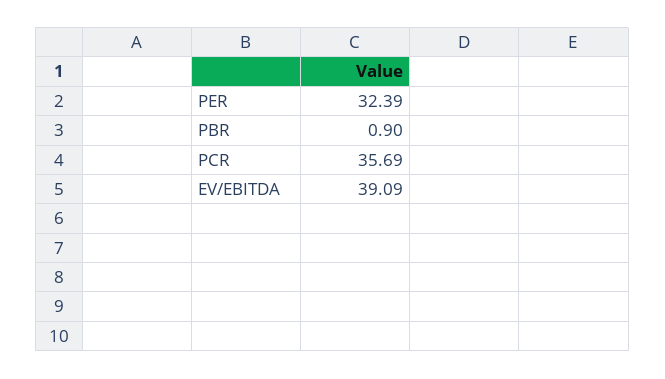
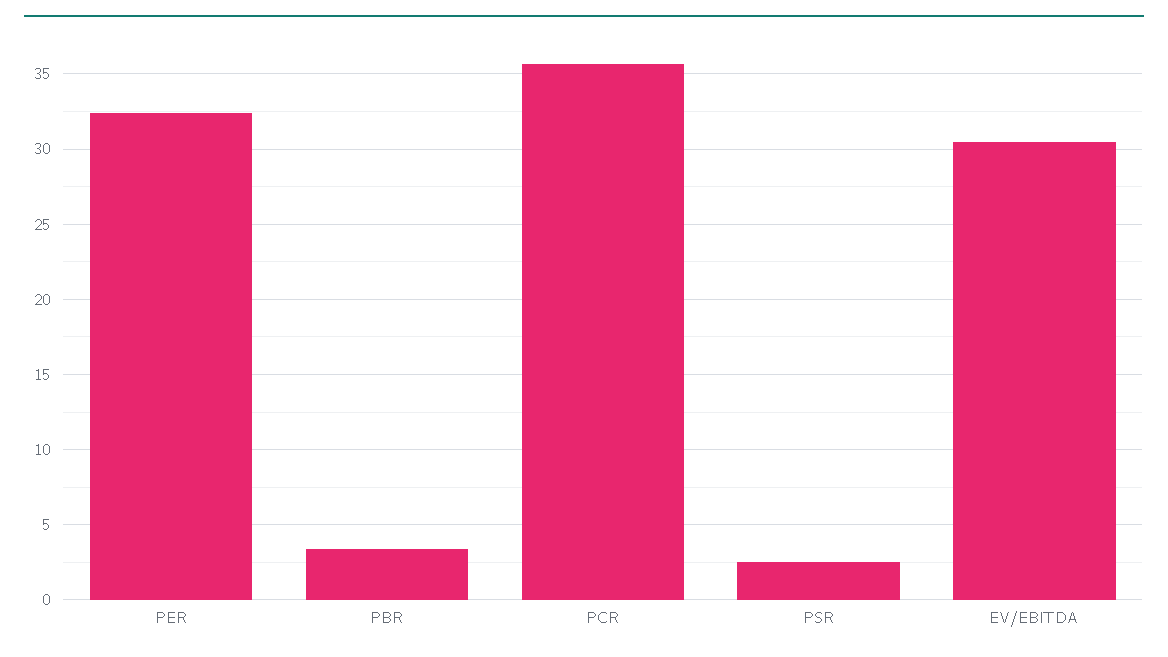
  {
    "PER": 32.39,
-   "PBR": 0.9,
+   "PBR": 3.5,
    "PCR": 35.69,
-   "EV/EBITDA": 39.09
+   "EV/EBITDA": 30.5,
+   "PSR": 2.5
  }

